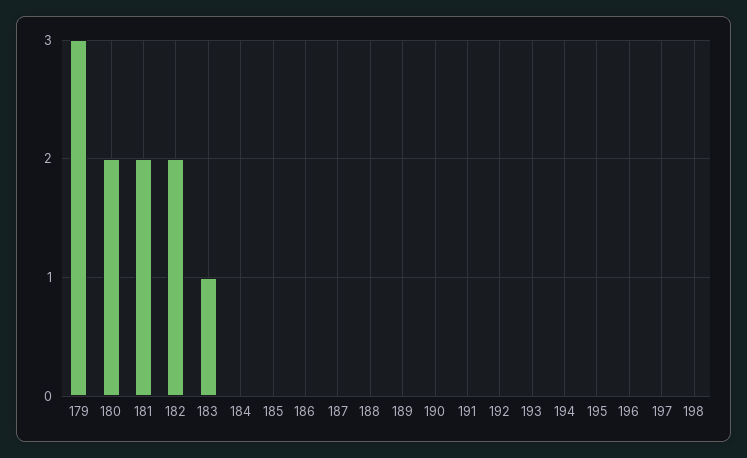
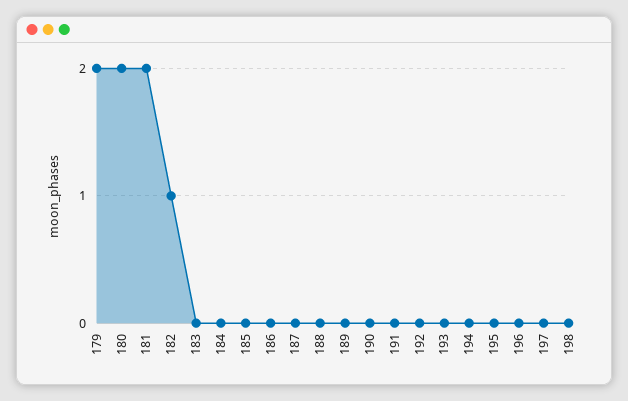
  {
-   "179": 3,
+   "179": 2,
    "180": 2,
    "181": 2,
-   "182": 2,
+   "182": 1,
-   "183": 1,
+   "183": 0,
    "184": 0,
    "185": 0,
    "186": 0,
    "187": 0,
    "188": 0,
    "189": 0,
    "190": 0,
    "191": 0,
    "192": 0,
    "193": 0,
    "194": 0,
    "195": 0,
    "196": 0,
    "197": 0,
    "198": 0
  }

